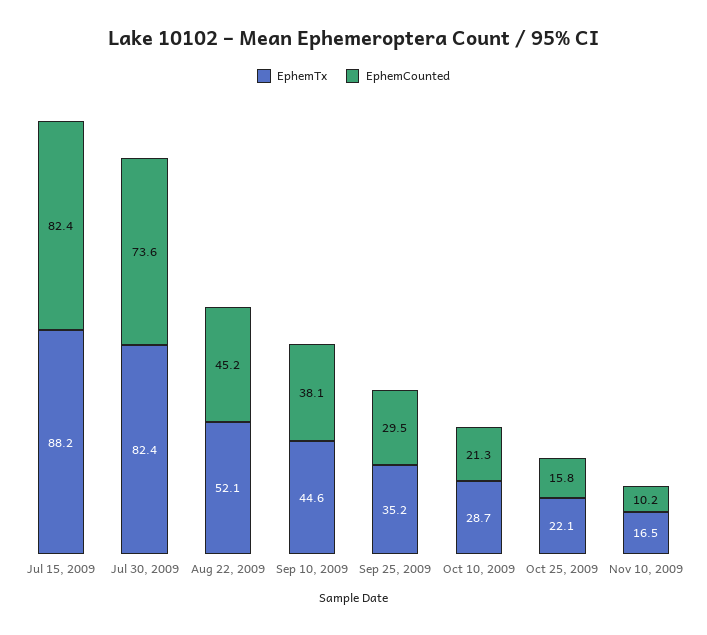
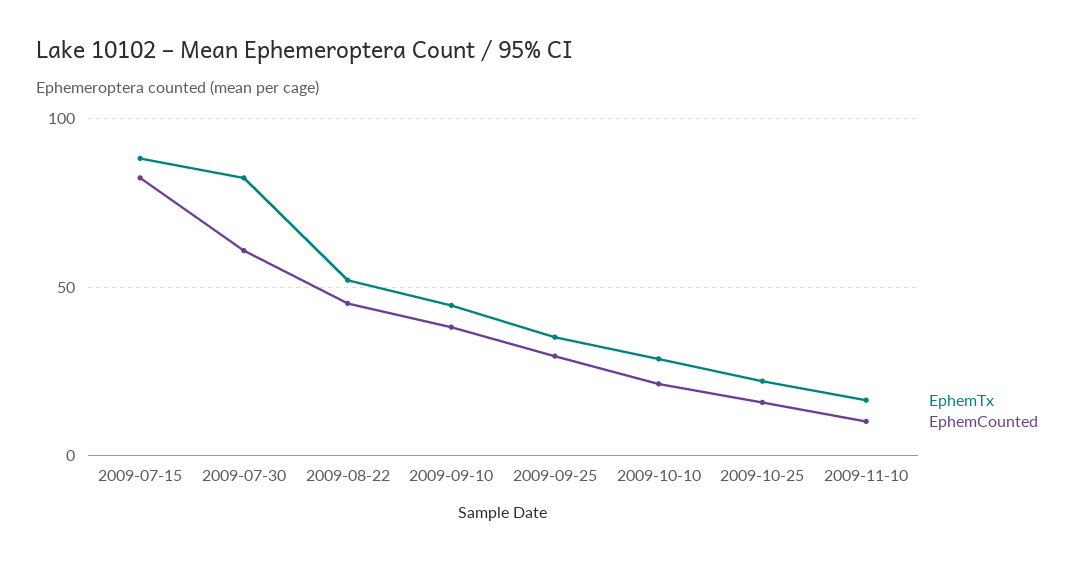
  {
    "EphemTx": {
      "Jul 15, 2009": 88.2,
      "Jul 30, 2009": 82.4,
      "Aug 22, 2009": 52.1,
      "Sep 10, 2009": 44.6,
      "Sep 25, 2009": 35.2,
      "Oct 10, 2009": 28.7,
      "Oct 25, 2009": 22.1,
      "Nov 10, 2009": 16.5
    },
    "EphemCounted": {
      "Jul 15, 2009": 82.4,
-     "Jul 30, 2009": 73.6,
+     "Jul 30, 2009": 60,
      "Aug 22, 2009": 45.2,
      "Sep 10, 2009": 38.1,
      "Sep 25, 2009": 29.5,
      "Oct 10, 2009": 21.3,
      "Oct 25, 2009": 15.8,
      "Nov 10, 2009": 10.2
    }
  }

